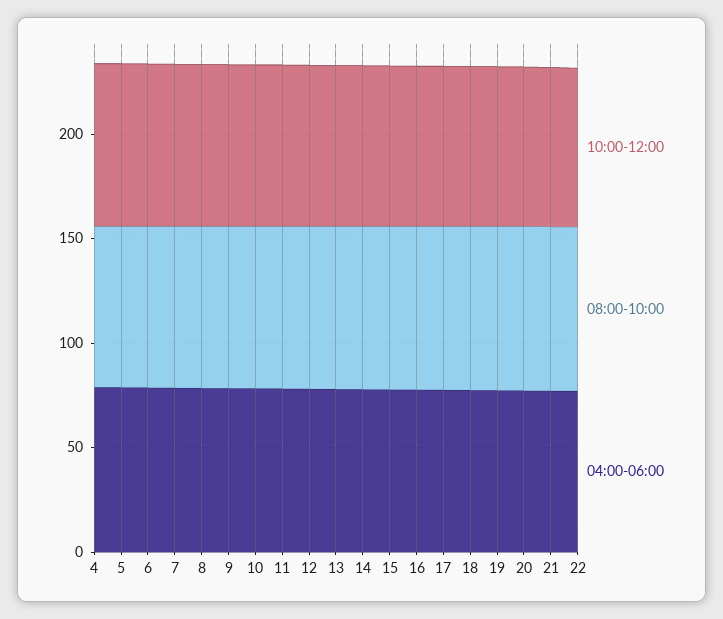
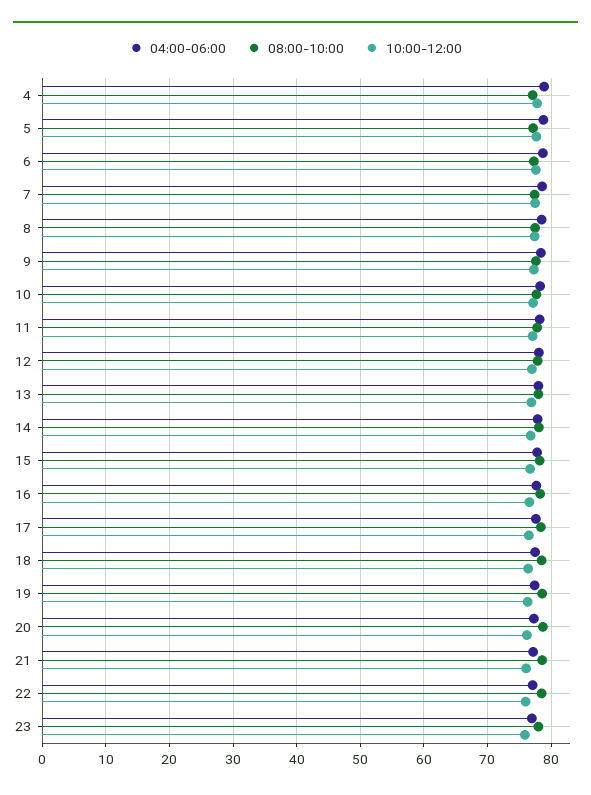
  {
    "10:00-12:00": {
      "4": 78,
      "5": 78,
      "6": 78,
      "7": 78,
      "8": 77,
      "9": 77,
      "10": 77,
      "11": 77,
      "12": 77,
      "13": 77,
      "14": 77,
      "15": 77,
      "16": 77,
      "17": 77,
      "18": 76,
      "19": 76,
      "20": 76,
      "21": 76,
-     "22": 76
+     "22": 76,
+     "23": 76
    },
    "08:00-10:00": {
      "4": 77,
      "5": 77,
      "6": 77,
      "7": 77,
      "8": 78,
      "9": 78,
      "10": 78,
      "11": 78,
      "12": 78,
      "13": 78,
      "14": 78,
      "15": 78,
      "16": 78,
      "17": 78,
      "18": 79,
      "19": 79,
      "20": 79,
      "21": 79,
-     "22": 79
+     "22": 79,
+     "23": 78
    },
    "04:00-06:00": {
      "4": 79,
      "5": 79,
      "6": 79,
      "7": 79,
      "8": 79,
      "9": 78,
      "10": 78,
      "11": 78,
      "12": 78,
      "13": 78,
      "14": 78,
      "15": 78,
      "16": 78,
      "17": 78,
      "18": 78,
      "19": 77,
      "20": 77,
      "21": 77,
-     "22": 77
+     "22": 77,
+     "23": 77
    }
  }

